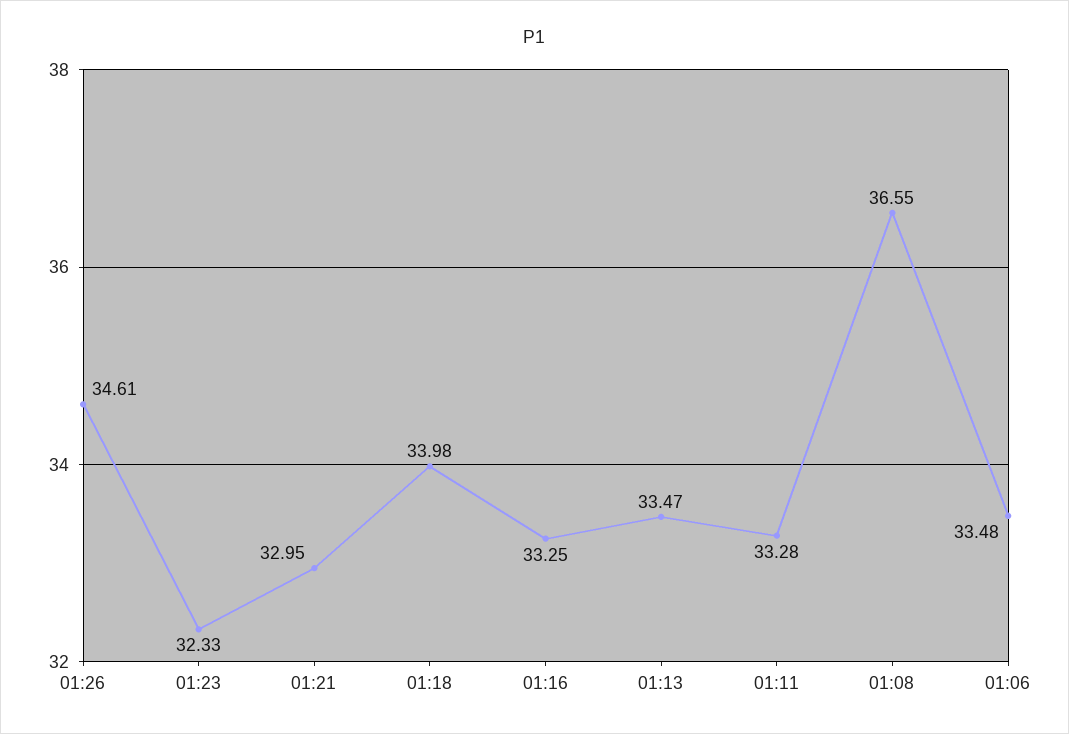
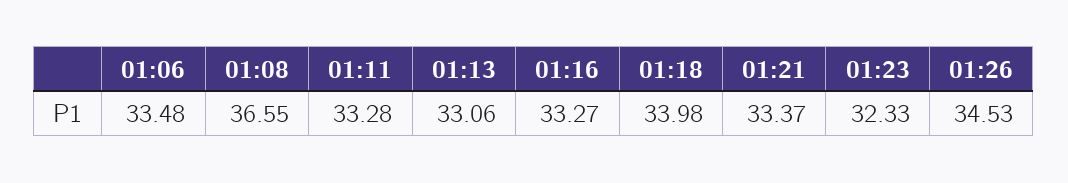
  {
-   "01:26": 34.61,
+   "01:26": 34.53,
    "01:23": 32.33,
-   "01:21": 32.95,
+   "01:21": 33.37,
    "01:18": 33.98,
-   "01:16": 33.25,
+   "01:16": 33.27,
-   "01:13": 33.47,
+   "01:13": 33.06,
    "01:11": 33.28,
    "01:08": 36.55,
    "01:06": 33.48
  }

